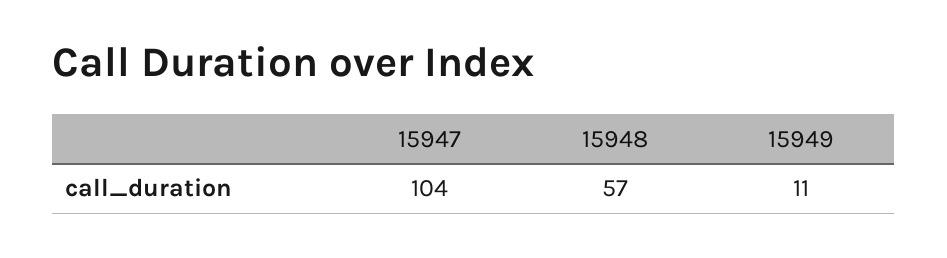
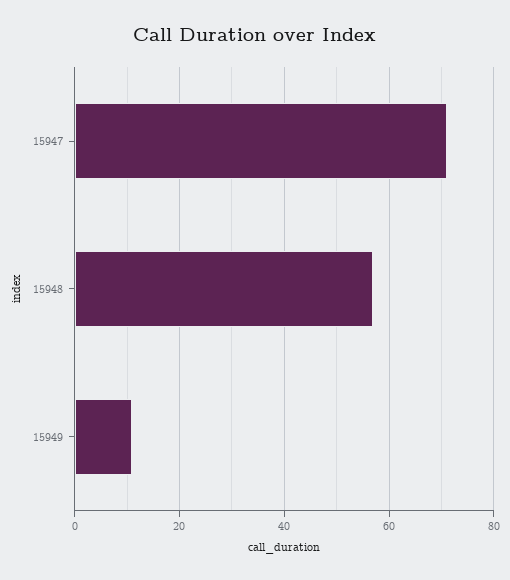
  {
-   "15947": 104,
+   "15947": 70,
    "15948": 57,
    "15949": 11
  }

